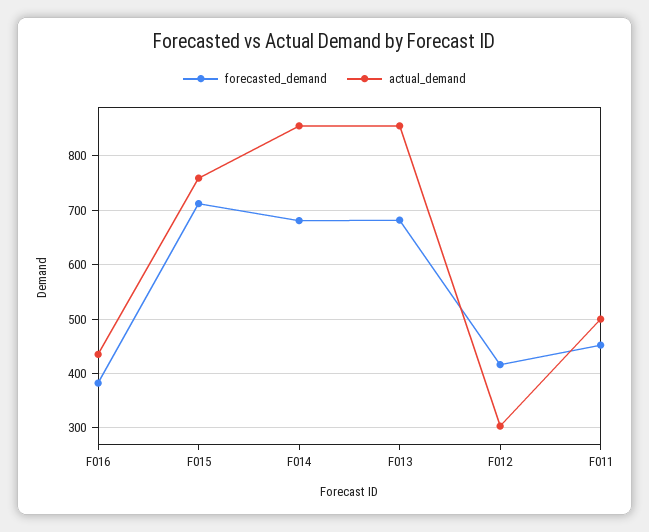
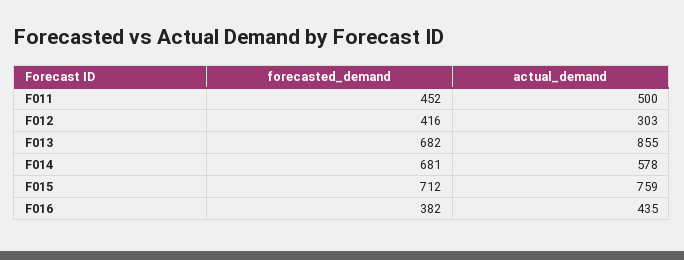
  {
    "forecasted_demand": {
      "F016": 382,
      "F015": 712,
      "F014": 681,
      "F013": 682,
      "F012": 416,
      "F011": 452
    },
    "actual_demand": {
      "F016": 435,
      "F015": 759,
-     "F014": 860,
+     "F014": 578,
      "F013": 855,
      "F012": 303,
      "F011": 500
    }
  }

